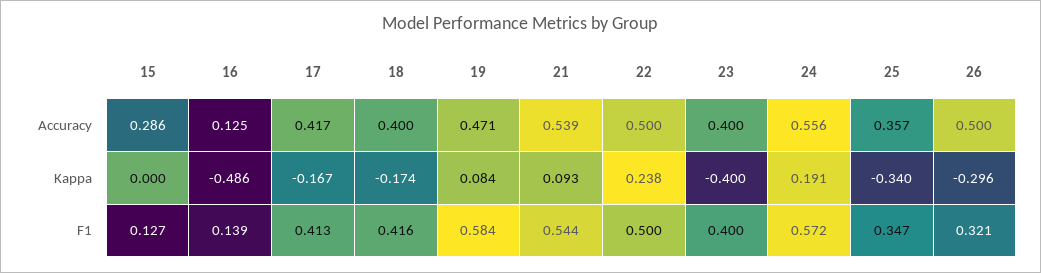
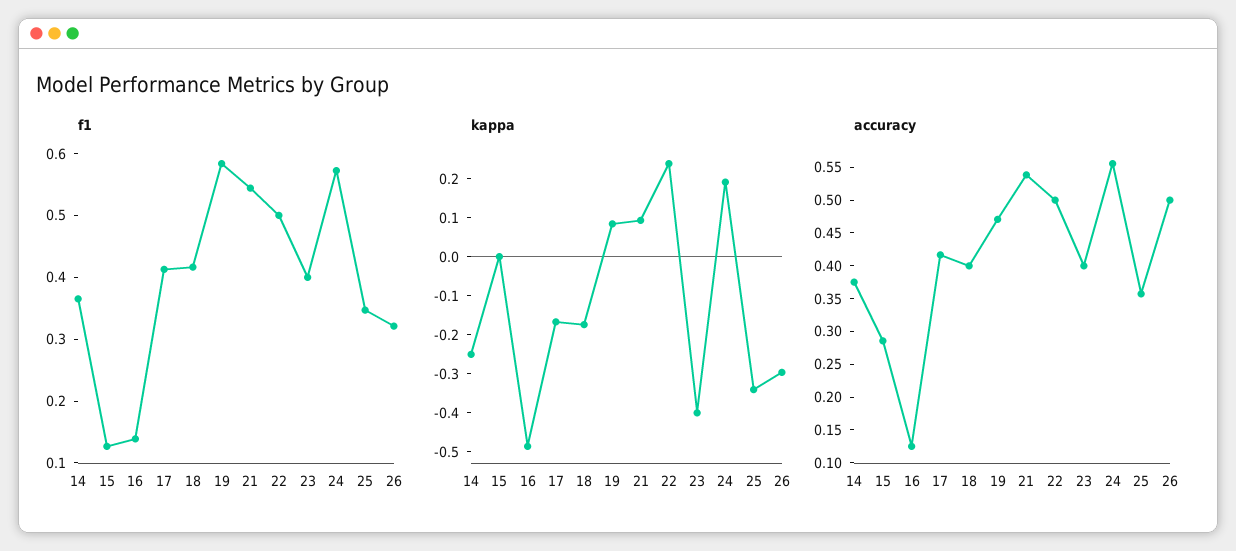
  {
    "Accuracy": {
      "15": 0.286,
      "16": 0.125,
      "17": 0.417,
      "18": 0.4,
      "19": 0.471,
      "21": 0.539,
      "22": 0.5,
      "23": 0.4,
      "24": 0.556,
      "25": 0.357,
-     "26": 0.5
+     "26": 0.5,
+     "14": 0.375
    },
    "Kappa": {
      "15": 0,
      "16": -0.486,
      "17": -0.167,
      "18": -0.174,
      "19": 0.084,
      "21": 0.093,
      "22": 0.238,
      "23": -0.4,
      "24": 0.191,
      "25": -0.34,
-     "26": -0.296
+     "26": -0.296,
+     "14": -0.25
    },
    "F1": {
      "15": 0.127,
      "16": 0.139,
      "17": 0.413,
      "18": 0.416,
      "19": 0.584,
      "21": 0.544,
      "22": 0.5,
      "23": 0.4,
      "24": 0.572,
      "25": 0.347,
-     "26": 0.321
+     "26": 0.321,
+     "14": 0.36
    }
  }

